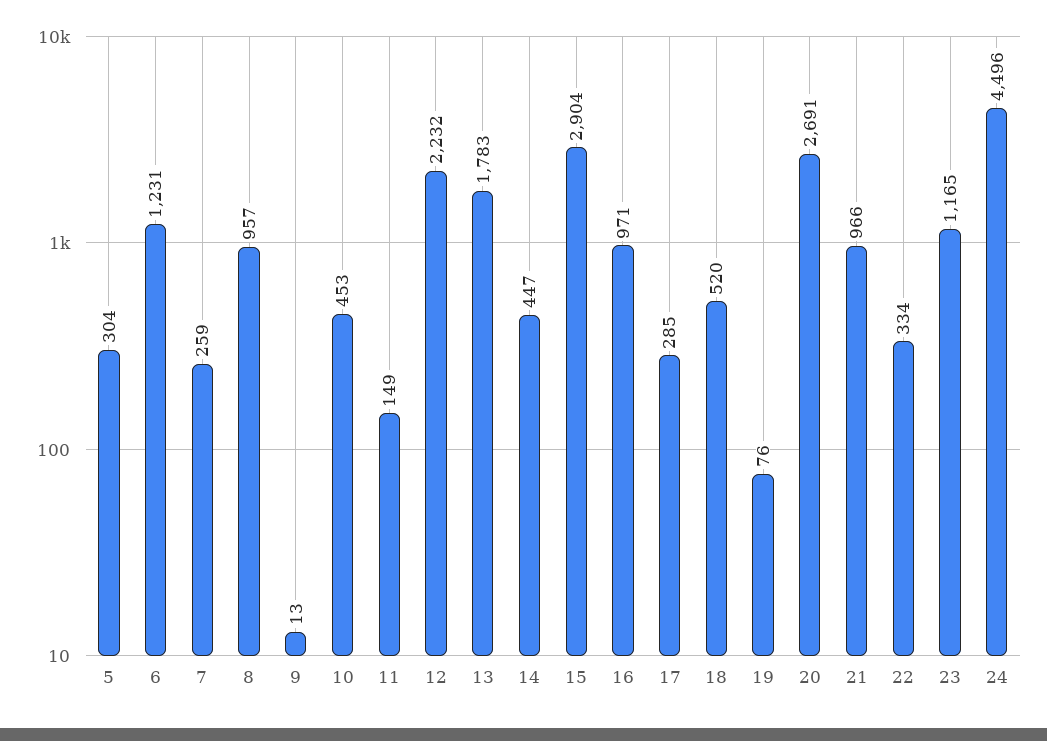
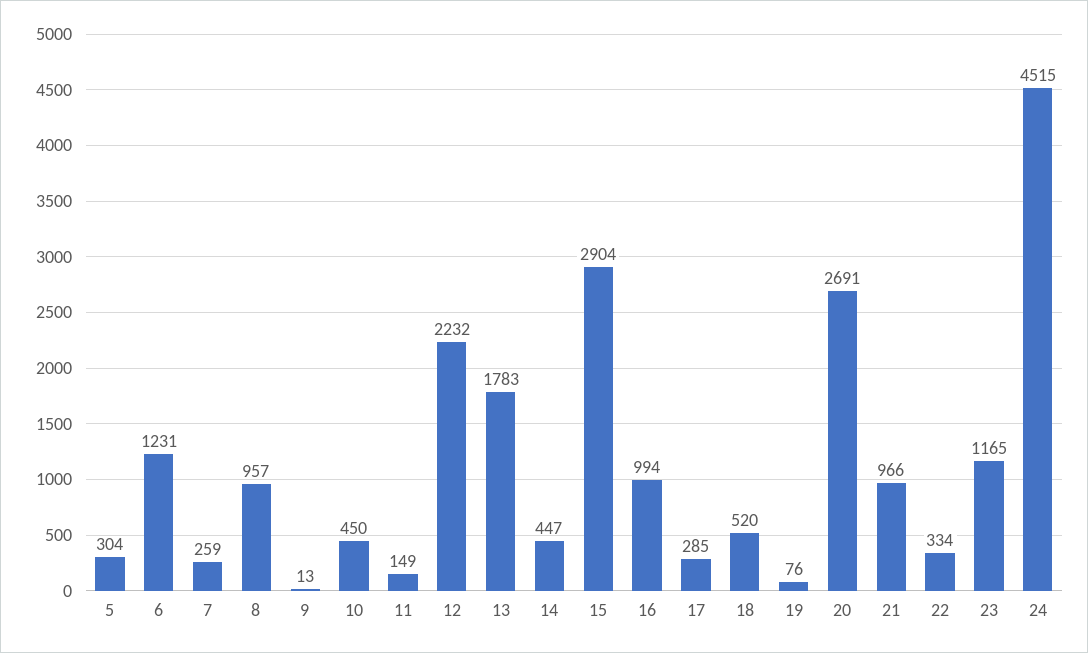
  {
    "5": 304,
    "6": 1231,
    "7": 259,
    "8": 957,
    "9": 13,
-   "10": 453,
+   "10": 450,
    "11": 149,
    "12": 2232,
    "13": 1783,
    "14": 447,
    "15": 2904,
-   "16": 971,
+   "16": 994,
    "17": 285,
    "18": 520,
    "19": 76,
    "20": 2691,
    "21": 966,
    "22": 334,
    "23": 1165,
-   "24": 4496
+   "24": 4515
  }

